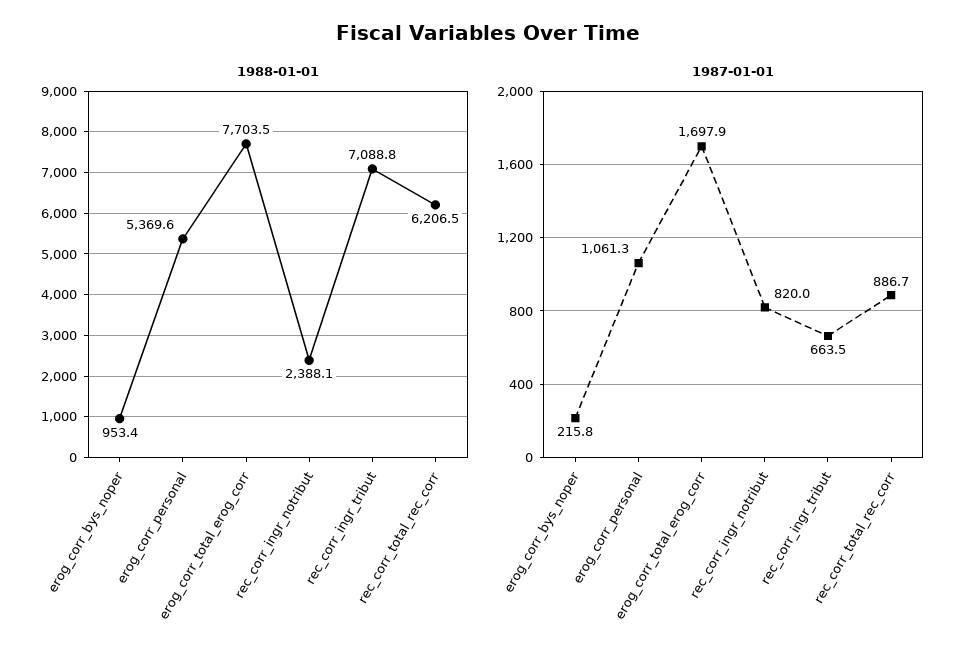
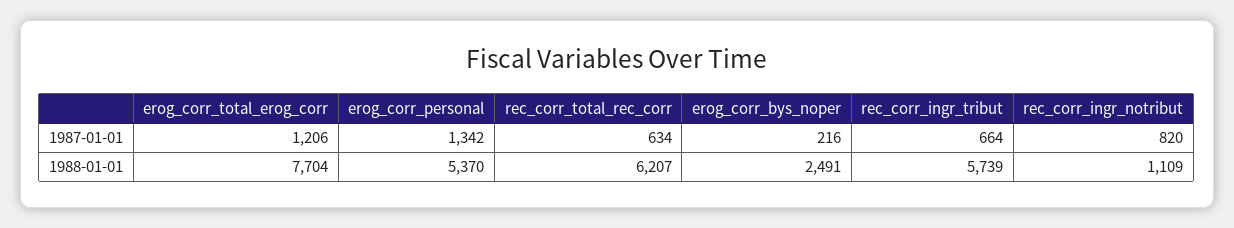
  {
    "1988-01-01": {
-     "erog_corr_bys_noper": 953.4,
+     "erog_corr_bys_noper": 2491,
      "erog_corr_personal": 5369.6,
      "erog_corr_total_erog_corr": 7703.5,
-     "rec_corr_ingr_notribut": 2388.1,
+     "rec_corr_ingr_notribut": 1109,
-     "rec_corr_ingr_tribut": 7088.8,
+     "rec_corr_ingr_tribut": 5739,
      "rec_corr_total_rec_corr": 6206.5
    },
    "1987-01-01": {
      "erog_corr_bys_noper": 215.8,
-     "erog_corr_personal": 1061.3,
+     "erog_corr_personal": 1342,
-     "erog_corr_total_erog_corr": 1697.9,
+     "erog_corr_total_erog_corr": 1206,
      "rec_corr_ingr_notribut": 820,
      "rec_corr_ingr_tribut": 663.5,
-     "rec_corr_total_rec_corr": 886.7
+     "rec_corr_total_rec_corr": 634
    }
  }

